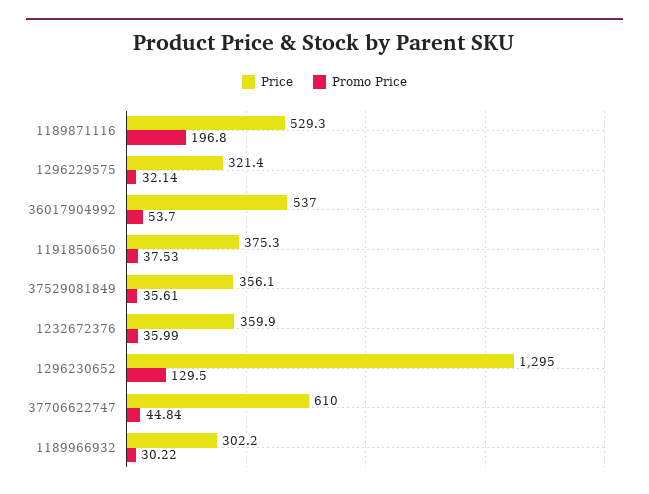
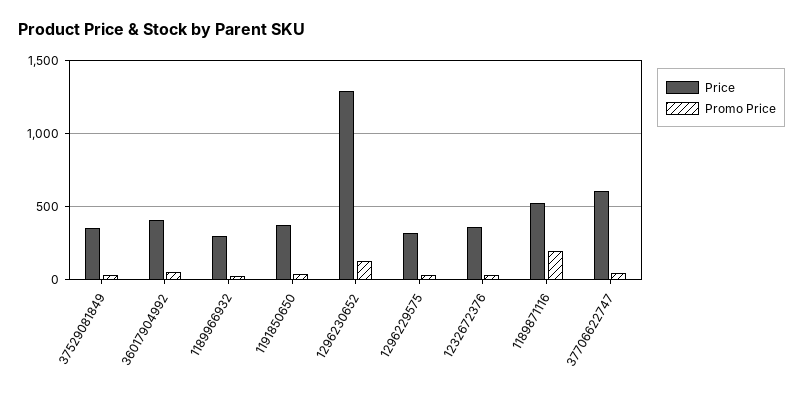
  {
    "Price": {
      "1189871116": 529.3,
      "1296229575": 321.4,
-     "36017904992": 537,
+     "36017904992": 400,
      "1191850650": 375.3,
      "37529081849": 356.1,
      "1232672376": 359.9,
      "1296230652": 1295,
      "37706622747": 610,
      "1189966932": 302.2
    },
    "Promo Price": {
      "1189871116": 196.8,
      "1296229575": 32.14,
      "36017904992": 53.7,
      "1191850650": 37.53,
      "37529081849": 35.61,
      "1232672376": 35.99,
      "1296230652": 129.5,
      "37706622747": 44.84,
      "1189966932": 30.22
    }
  }

